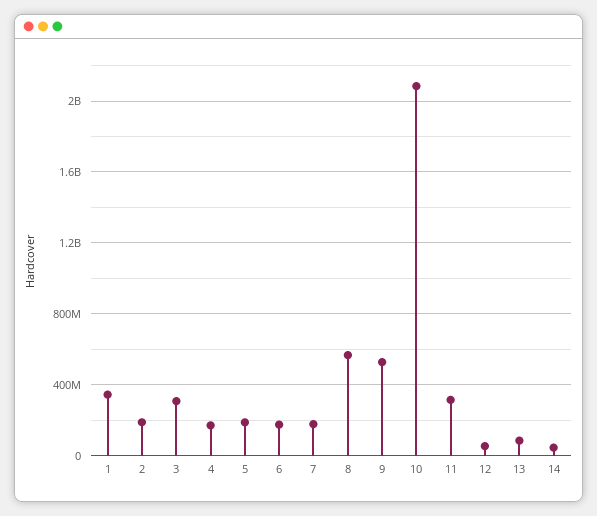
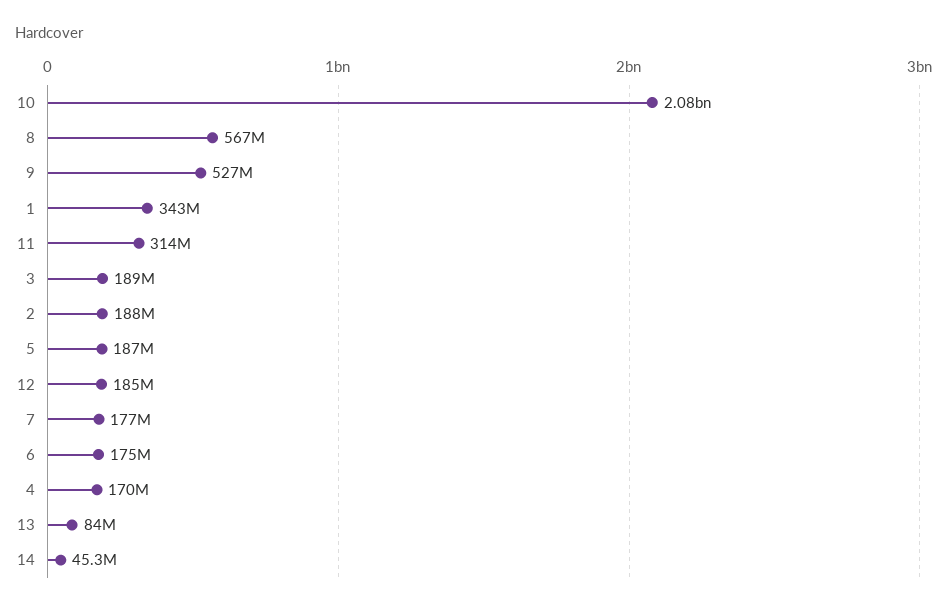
  {
    "1": 343000000,
    "2": 188000000,
-   "3": 300000000,
+   "3": 189000000,
    "4": 170000000,
    "5": 187000000,
    "6": 175000000,
    "7": 177000000,
    "8": 567000000,
    "9": 527000000,
    "10": 2080000000,
    "11": 314000000,
-   "12": 50000000,
+   "12": 185000000,
    "13": 84000000,
    "14": 45300000
  }

